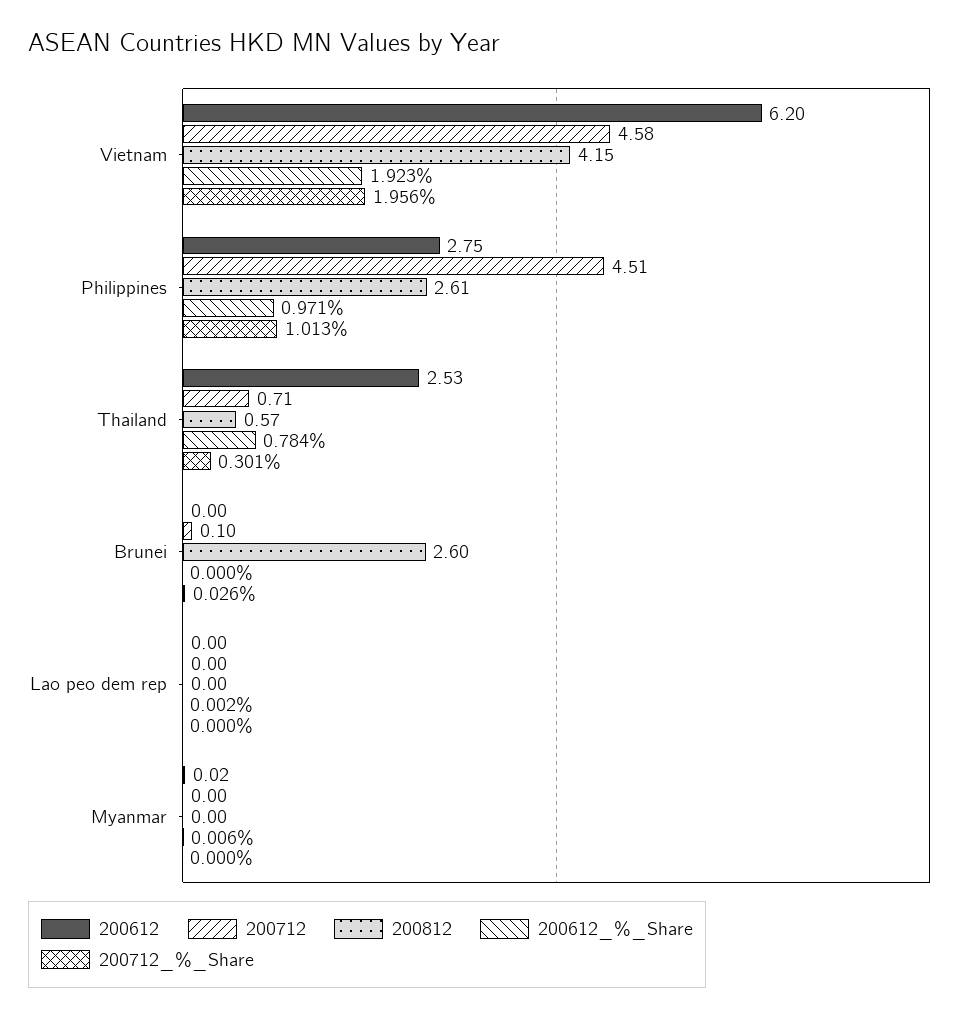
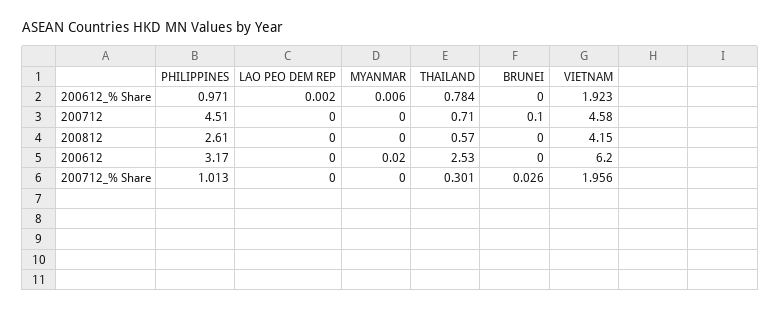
  {
    "200612": {
      "Vietnam": 6.2,
-     "Philippines": 2.75,
+     "Philippines": 3.17,
      "Thailand": 2.53,
      "Brunei": 0,
      "Lao peo dem rep": 0,
      "Myanmar": 0.02
    },
    "200712": {
      "Vietnam": 4.58,
      "Philippines": 4.51,
      "Thailand": 0.71,
      "Brunei": 0.1,
      "Lao peo dem rep": 0,
      "Myanmar": 0
    },
    "200812": {
      "Vietnam": 4.15,
      "Philippines": 2.61,
      "Thailand": 0.57,
-     "Brunei": 2.6,
+     "Brunei": 0,
      "Lao peo dem rep": 0,
      "Myanmar": 0
    },
    "200612_%_Share": {
      "Vietnam": 1.923,
      "Philippines": 0.971,
      "Thailand": 0.784,
      "Brunei": 0,
      "Lao peo dem rep": 0.002,
      "Myanmar": 0.006
    },
    "200712_%_Share": {
      "Vietnam": 1.956,
      "Philippines": 1.013,
      "Thailand": 0.301,
      "Brunei": 0.026,
      "Lao peo dem rep": 0,
      "Myanmar": 0
    }
  }

